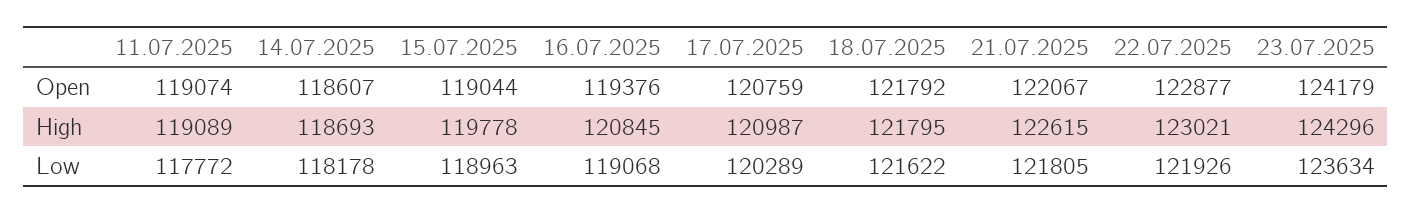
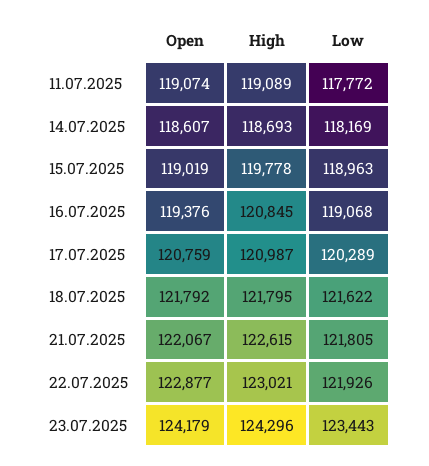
  {
    "11.07.2025": {
      "Open": 119074,
      "High": 119089,
      "Low": 117772
    },
    "14.07.2025": {
      "Open": 118607,
      "High": 118693,
-     "Low": 118178
+     "Low": 118169
    },
    "15.07.2025": {
-     "Open": 119044,
+     "Open": 119019,
      "High": 119778,
      "Low": 118963
    },
    "16.07.2025": {
      "Open": 119376,
      "High": 120845,
      "Low": 119068
    },
    "17.07.2025": {
      "Open": 120759,
      "High": 120987,
      "Low": 120289
    },
    "18.07.2025": {
      "Open": 121792,
      "High": 121795,
      "Low": 121622
    },
    "21.07.2025": {
      "Open": 122067,
      "High": 122615,
      "Low": 121805
    },
    "22.07.2025": {
      "Open": 122877,
      "High": 123021,
      "Low": 121926
    },
    "23.07.2025": {
      "Open": 124179,
      "High": 124296,
-     "Low": 123634
+     "Low": 123443
    }
  }

